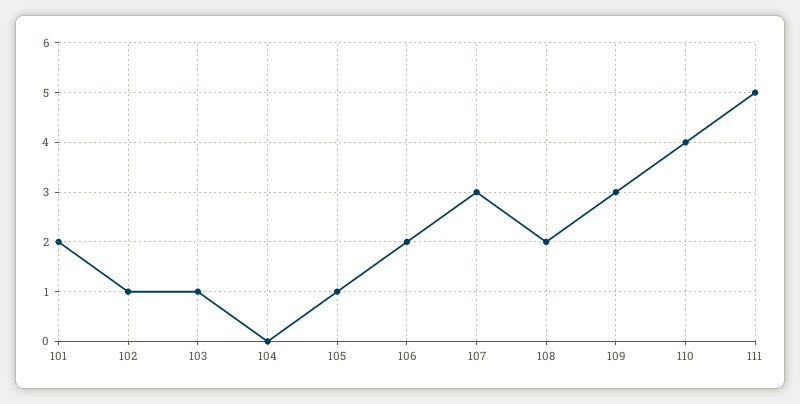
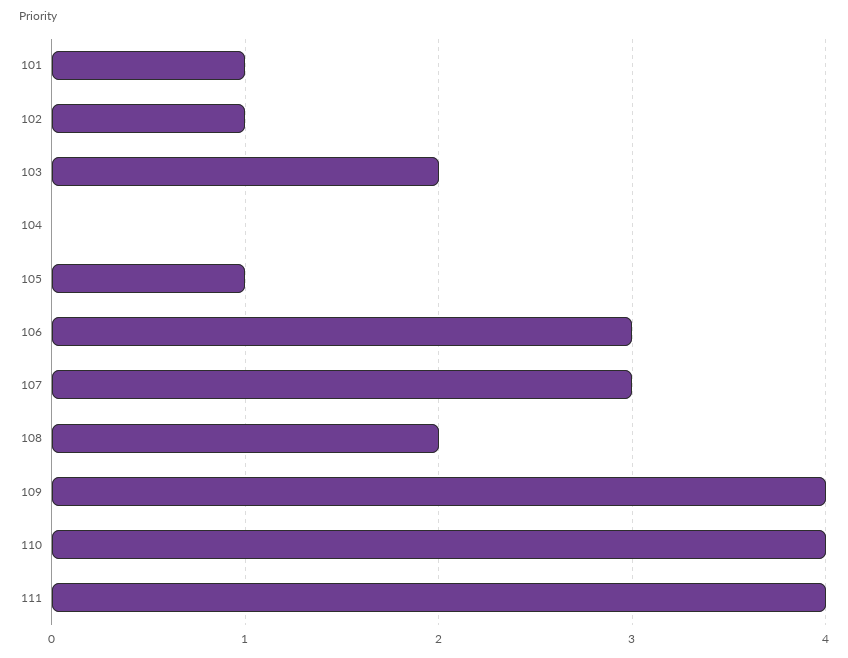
  {
-   "101": 2,
+   "101": 1,
    "102": 1,
-   "103": 1,
+   "103": 2,
    "104": 0,
    "105": 1,
-   "106": 2,
+   "106": 3,
    "107": 3,
    "108": 2,
-   "109": 3,
+   "109": 4,
    "110": 4,
-   "111": 5
+   "111": 4
  }

